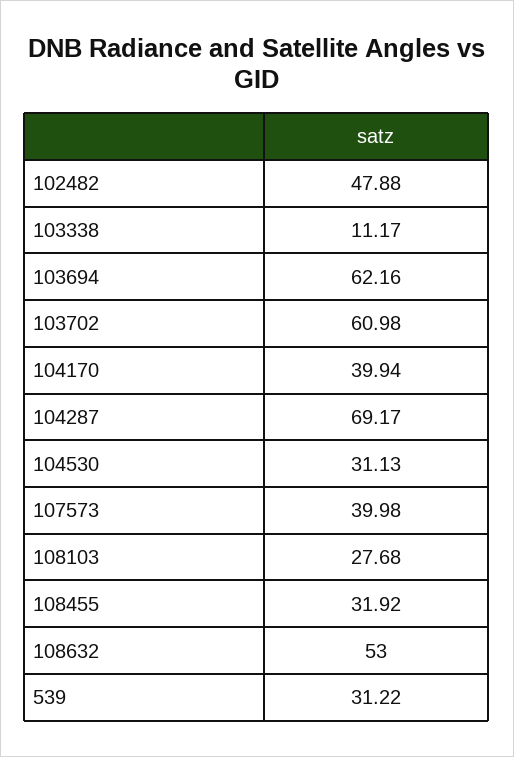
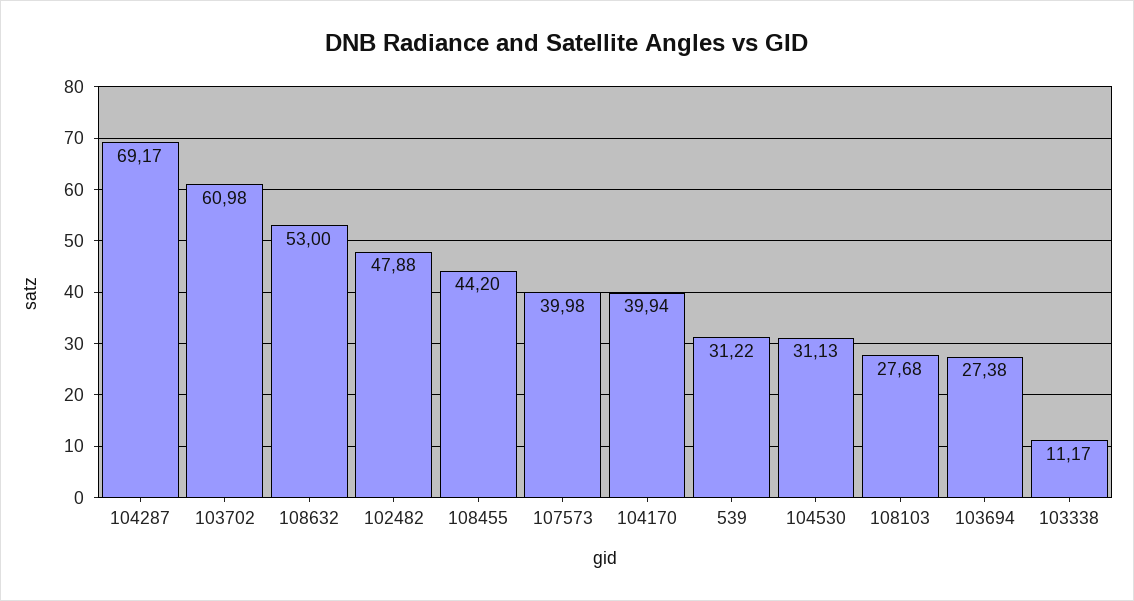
  {
    "102482": 47.88,
    "103338": 11.17,
-   "103694": 62.16,
+   "103694": 27.38,
    "103702": 60.98,
    "104170": 39.94,
    "104287": 69.17,
    "104530": 31.13,
    "107573": 39.98,
    "108103": 27.68,
-   "108455": 31.92,
+   "108455": 44.2,
    "108632": 53,
    "539": 31.22
  }

